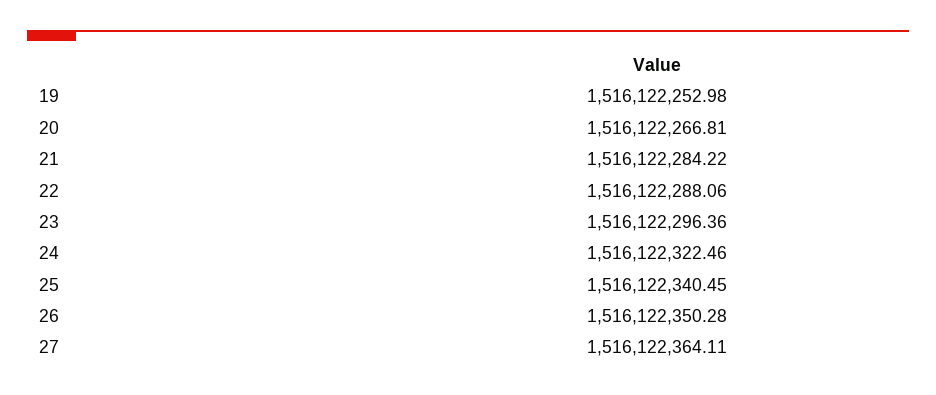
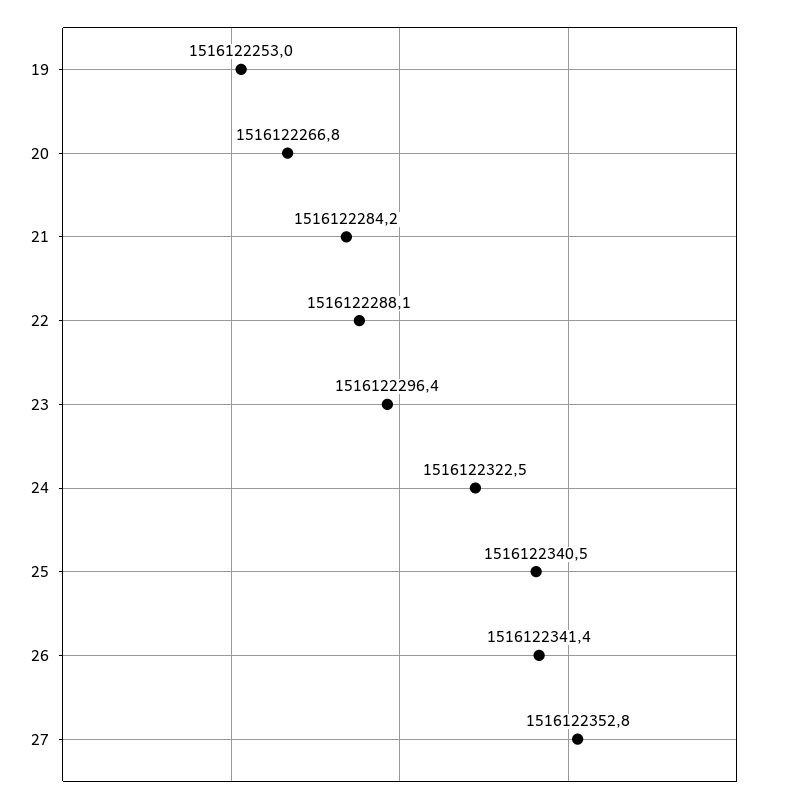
  {
    "19": 1516122252.98,
    "20": 1516122266.81,
    "21": 1516122284.22,
    "22": 1516122288.06,
    "23": 1516122296.36,
    "24": 1516122322.46,
    "25": 1516122340.45,
-   "26": 1516122350.28,
+   "26": 1516122341.4,
-   "27": 1516122364.11
+   "27": 1516122352.8
  }

